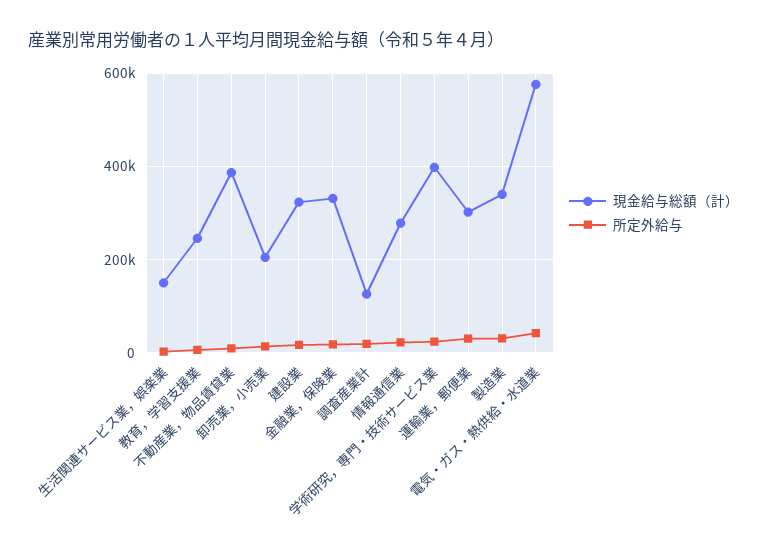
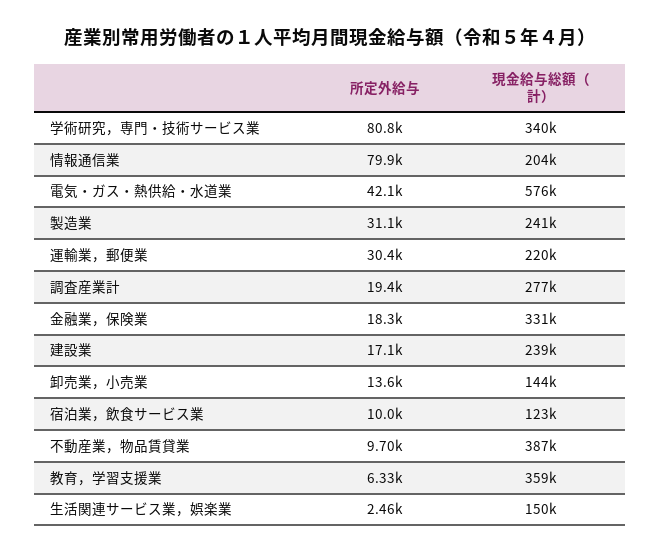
  {
    "現金給与総額（計）": {
      "生活関連サービス業，娯楽業": 150000,
-     "教育，学習支援業": 240000,
+     "教育，学習支援業": 359000,
      "不動産業，物品賃貸業": 387000,
-     "卸売業，小売業": 200000,
+     "卸売業，小売業": 144000,
-     "建設業": 320000,
+     "建設業": 239000,
      "金融業，保険業": 331000,
-     "調査産業計": 120000,
+     "調査産業計": 277000,
-     "情報通信業": 280000,
+     "情報通信業": 204000,
-     "学術研究，専門・技術サービス業": 400000,
+     "学術研究，専門・技術サービス業": 340000,
-     "運輸業，郵便業": 300000,
+     "運輸業，郵便業": 220000,
-     "製造業": 340000,
+     "製造業": 241000,
-     "電気・ガス・熱供給・水道業": 576000
+     "電気・ガス・熱供給・水道業": 576000,
+     "宿泊業，飲食サービス業": 123000
    },
    "所定外給与": {
      "生活関連サービス業，娯楽業": 2460,
      "教育，学習支援業": 6330,
      "不動産業，物品賃貸業": 9700,
      "卸売業，小売業": 13600,
      "建設業": 17100,
      "金融業，保険業": 18300,
      "調査産業計": 19400,
-     "情報通信業": 20000,
+     "情報通信業": 79900,
-     "学術研究，専門・技術サービス業": 20000,
+     "学術研究，専門・技術サービス業": 80800,
      "運輸業，郵便業": 30400,
      "製造業": 31100,
-     "電気・ガス・熱供給・水道業": 42100
+     "電気・ガス・熱供給・水道業": 42100,
+     "宿泊業，飲食サービス業": 10000
    }
  }

